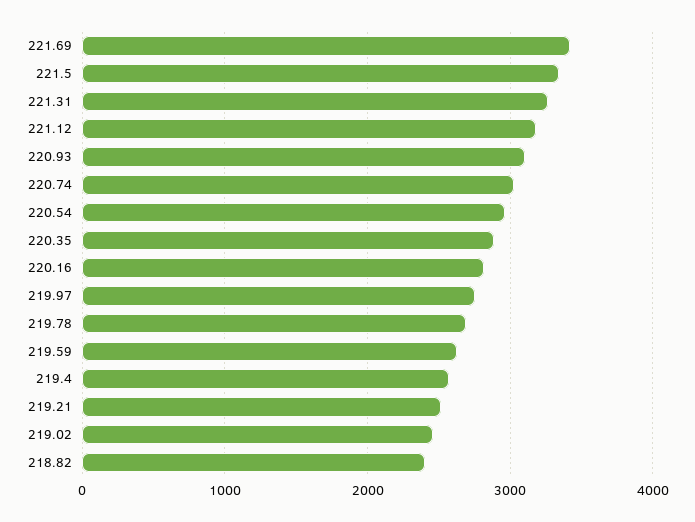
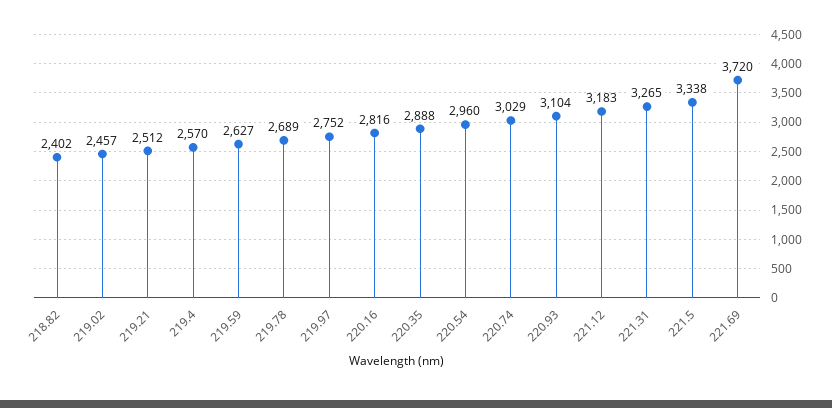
  {
-   "221.69": 3400,
+   "221.69": 3720,
    "221.5": 3338,
    "221.31": 3265,
    "221.12": 3183,
    "220.93": 3104,
    "220.74": 3029,
    "220.54": 2960,
    "220.35": 2888,
    "220.16": 2816,
    "219.97": 2752,
    "219.78": 2689,
    "219.59": 2627,
    "219.4": 2570,
    "219.21": 2512,
    "219.02": 2457,
    "218.82": 2402
  }

